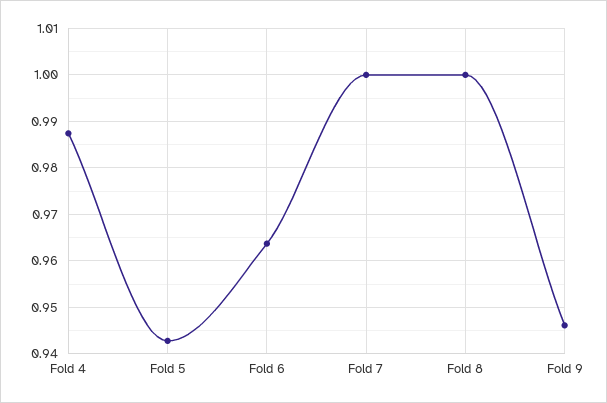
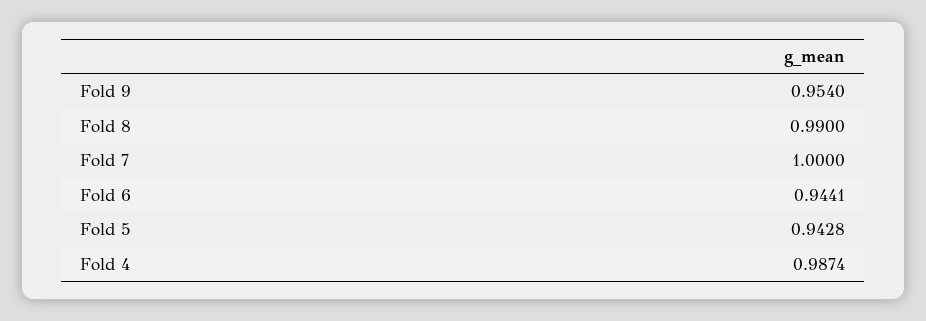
  {
    "Fold 4": 0.9874,
    "Fold 5": 0.9428,
-   "Fold 6": 0.964,
+   "Fold 6": 0.9441,
    "Fold 7": 1,
-   "Fold 8": 1,
+   "Fold 8": 0.99,
-   "Fold 9": 0.946
+   "Fold 9": 0.954
  }

